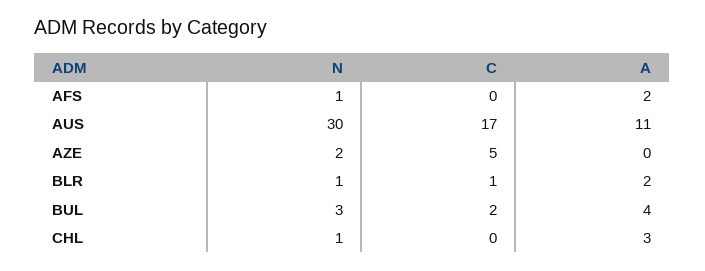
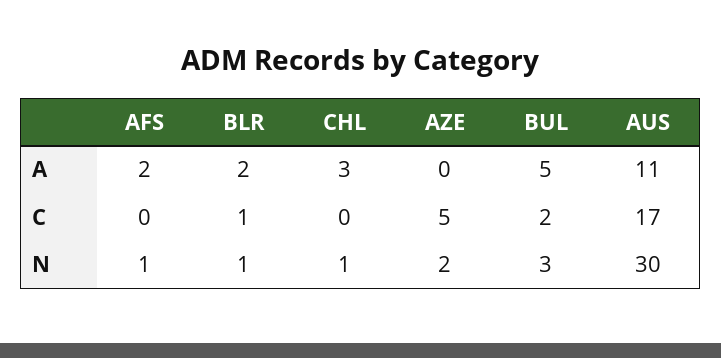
  {
    "N": {
      "AFS": 1,
      "AUS": 30,
      "AZE": 2,
      "BLR": 1,
      "BUL": 3,
      "CHL": 1
    },
    "C": {
      "AFS": 0,
      "AUS": 17,
      "AZE": 5,
      "BLR": 1,
      "BUL": 2,
      "CHL": 0
    },
    "A": {
      "AFS": 2,
      "AUS": 11,
      "AZE": 0,
      "BLR": 2,
-     "BUL": 4,
+     "BUL": 5,
      "CHL": 3
    }
  }

